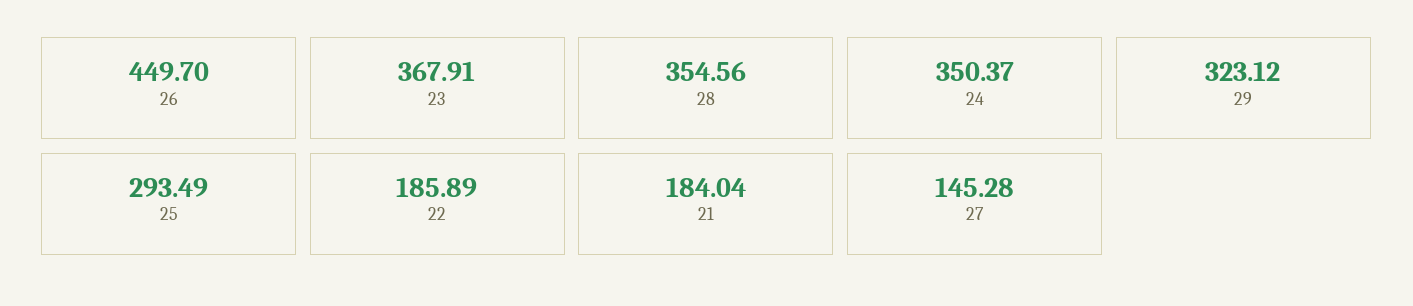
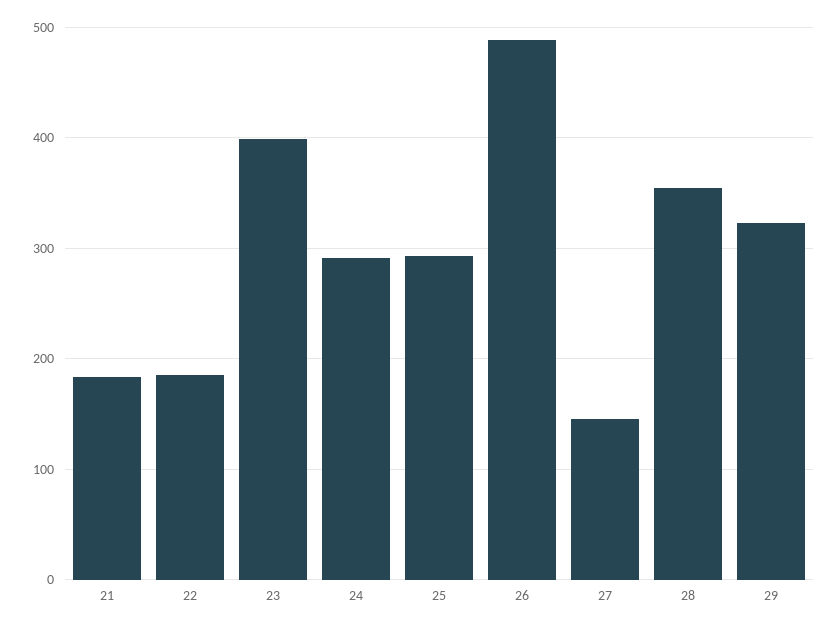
  {
-   "26": 449.7,
+   "26": 490,
-   "23": 367.91,
+   "23": 400,
    "28": 354.56,
-   "24": 350.37,
+   "24": 290,
    "29": 323.12,
    "25": 293.49,
    "22": 185.89,
    "21": 184.04,
    "27": 145.28
  }

